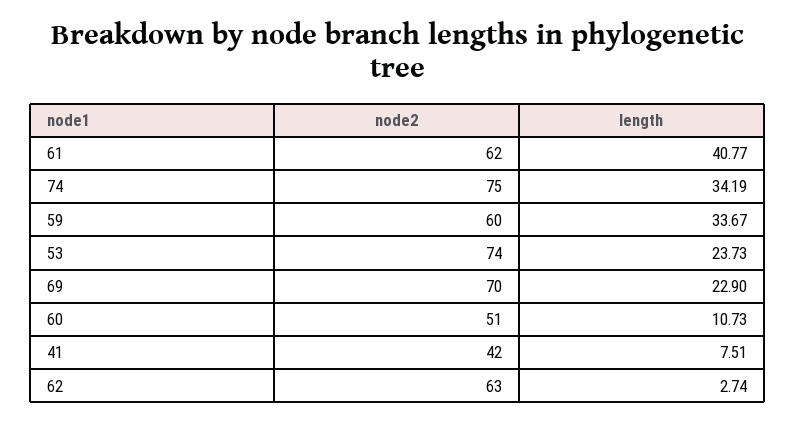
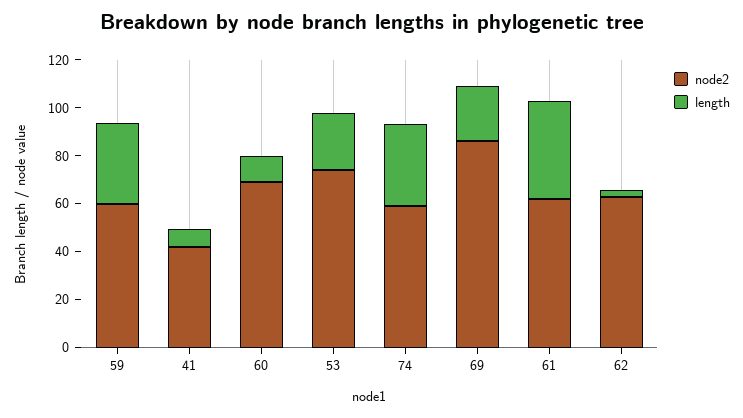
  {
    "node2": {
      "61": 62,
-     "74": 75,
+     "74": 60,
      "59": 60,
      "53": 74,
-     "69": 70,
+     "69": 85,
-     "60": 51,
+     "60": 70,
      "41": 42,
      "62": 63
    },
    "length": {
      "61": 40.77,
      "74": 34.19,
      "59": 33.67,
      "53": 23.73,
      "69": 22.9,
      "60": 10.73,
      "41": 7.51,
      "62": 2.74
    }
  }

